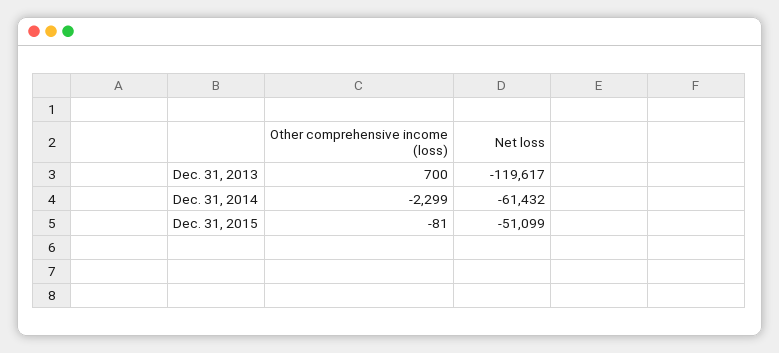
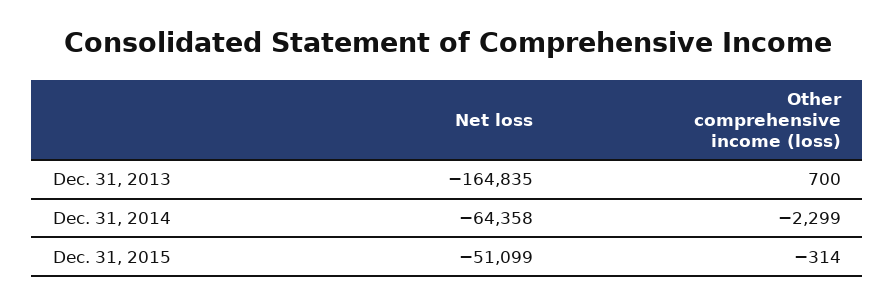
  {
    "Other comprehensive income (loss)": {
      "Dec. 31, 2013": 700,
      "Dec. 31, 2014": -2299,
-     "Dec. 31, 2015": -81
+     "Dec. 31, 2015": -314
    },
    "Net loss": {
-     "Dec. 31, 2013": -119617,
+     "Dec. 31, 2013": -164835,
-     "Dec. 31, 2014": -61432,
+     "Dec. 31, 2014": -64358,
      "Dec. 31, 2015": -51099
    }
  }

